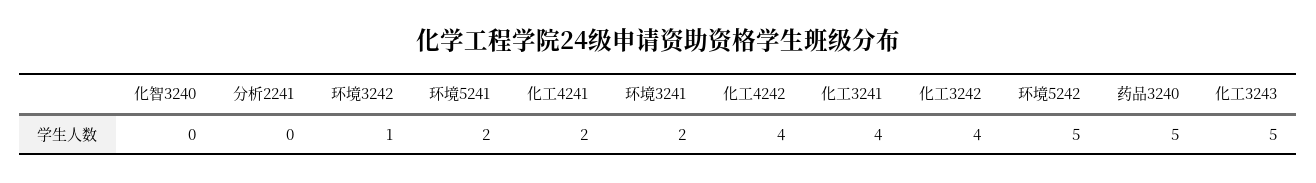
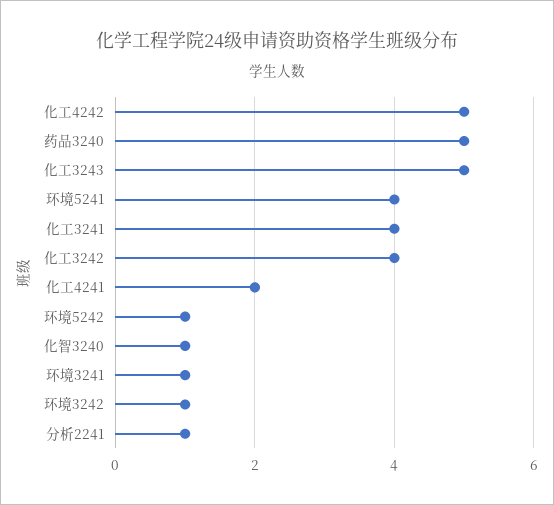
  {
-   "化智3240": 0,
+   "化智3240": 1,
-   "分析2241": 0,
+   "分析2241": 1,
    "环境3242": 1,
-   "环境5241": 2,
+   "环境5241": 4,
    "化工4241": 2,
-   "环境3241": 2,
+   "环境3241": 1,
-   "化工4242": 4,
+   "化工4242": 5,
    "化工3241": 4,
    "化工3242": 4,
-   "环境5242": 5,
+   "环境5242": 1,
    "药品3240": 5,
    "化工3243": 5
  }

